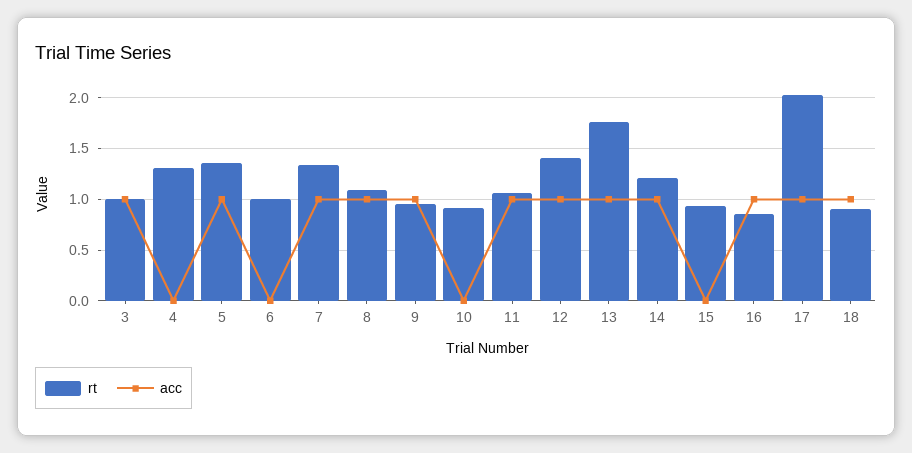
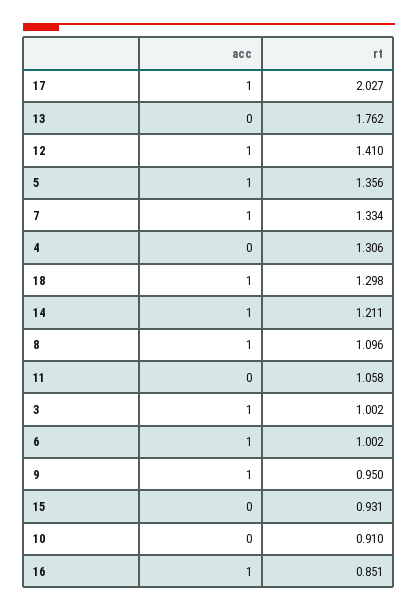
  {
    "rt": {
      "3": 1.002,
      "4": 1.306,
      "5": 1.356,
      "6": 1.002,
      "7": 1.334,
      "8": 1.096,
      "9": 0.95,
      "10": 0.91,
      "11": 1.058,
      "12": 1.41,
      "13": 1.762,
      "14": 1.211,
      "15": 0.931,
      "16": 0.851,
      "17": 2.027,
-     "18": 0.9
+     "18": 1.298
    },
    "acc": {
      "3": 1,
      "4": 0,
      "5": 1,
-     "6": 0,
+     "6": 1,
      "7": 1,
      "8": 1,
      "9": 1,
      "10": 0,
-     "11": 1,
+     "11": 0,
      "12": 1,
-     "13": 1,
+     "13": 0,
      "14": 1,
      "15": 0,
      "16": 1,
      "17": 1,
      "18": 1
    }
  }

